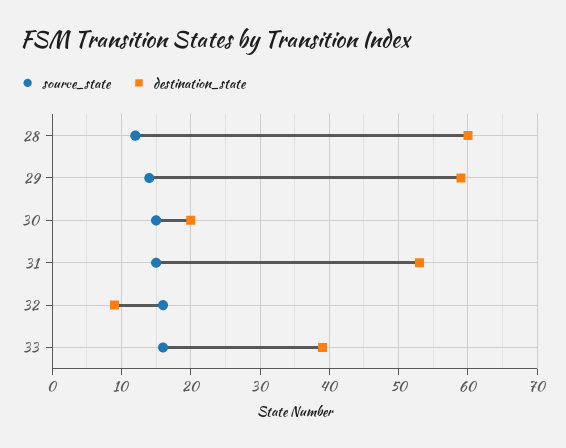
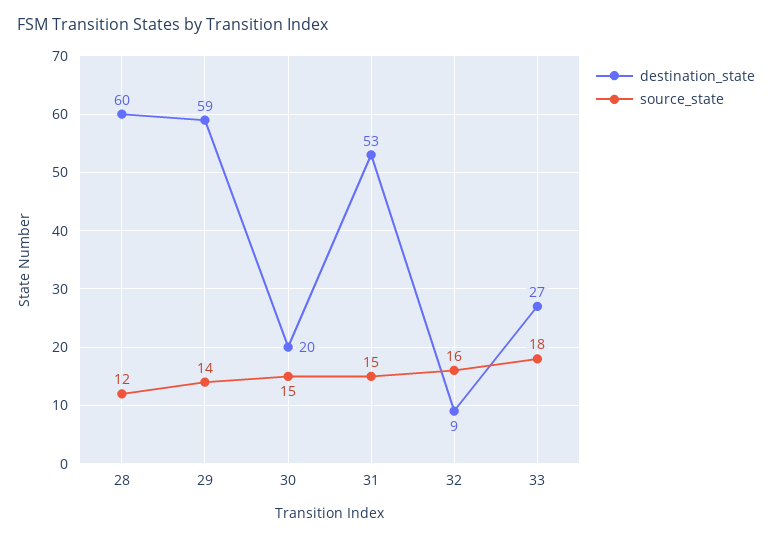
  {
    "source_state": {
      "28": 12,
      "29": 14,
      "30": 15,
      "31": 15,
      "32": 16,
-     "33": 16
+     "33": 18
    },
    "destination_state": {
      "28": 60,
      "29": 59,
      "30": 20,
      "31": 53,
      "32": 9,
-     "33": 39
+     "33": 27
    }
  }

